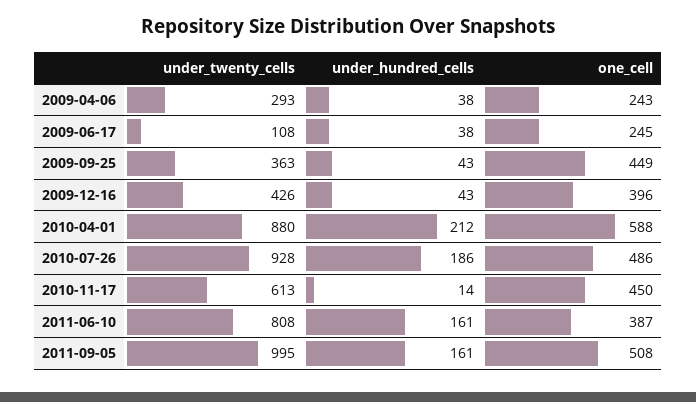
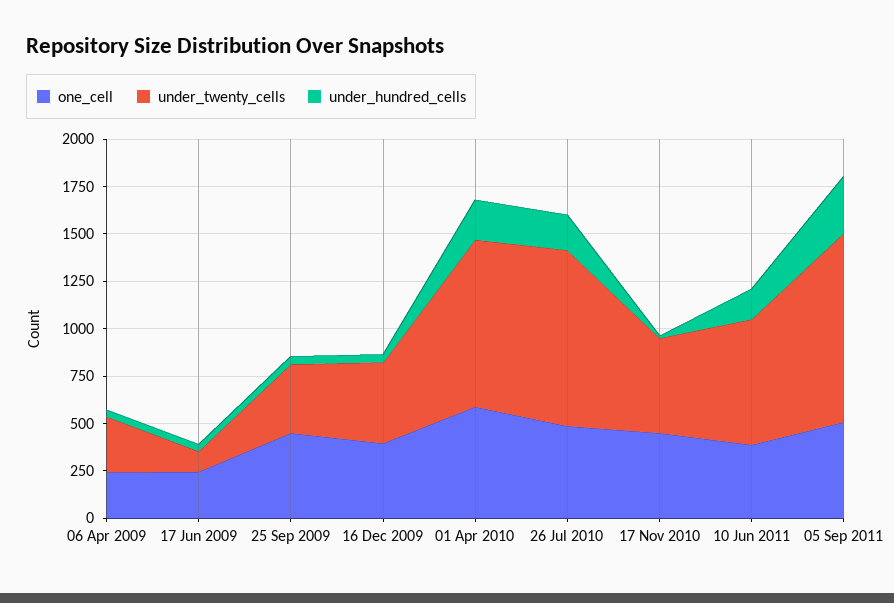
  {
    "under_twenty_cells": {
      "2009-04-06": 293,
      "2009-06-17": 108,
      "2009-09-25": 363,
      "2009-12-16": 426,
      "2010-04-01": 880,
      "2010-07-26": 928,
-     "2010-11-17": 613,
+     "2010-11-17": 500,
-     "2011-06-10": 808,
+     "2011-06-10": 650,
      "2011-09-05": 995
    },
    "under_hundred_cells": {
      "2009-04-06": 38,
      "2009-06-17": 38,
      "2009-09-25": 43,
      "2009-12-16": 43,
      "2010-04-01": 212,
      "2010-07-26": 186,
      "2010-11-17": 14,
      "2011-06-10": 161,
-     "2011-09-05": 161
+     "2011-09-05": 300
    },
    "one_cell": {
      "2009-04-06": 243,
      "2009-06-17": 245,
      "2009-09-25": 449,
      "2009-12-16": 396,
      "2010-04-01": 588,
      "2010-07-26": 486,
      "2010-11-17": 450,
      "2011-06-10": 387,
      "2011-09-05": 508
    }
  }

